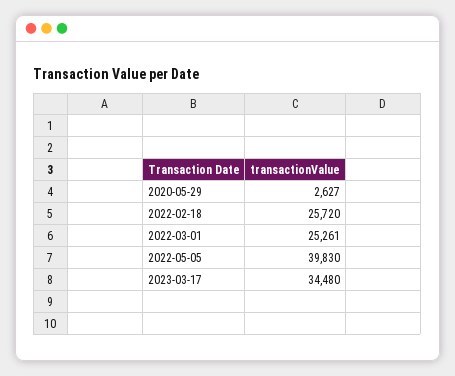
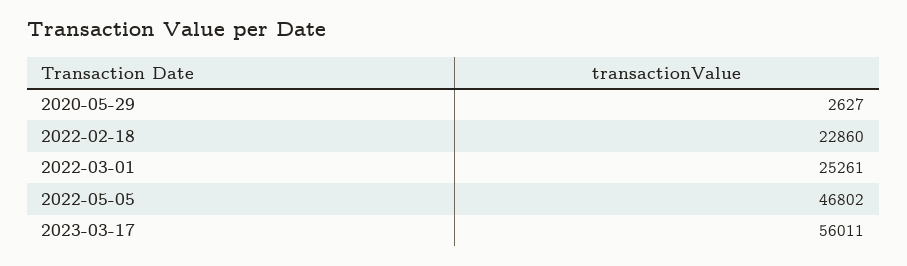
  {
    "2020-05-29": 2627,
-   "2022-02-18": 25720,
+   "2022-02-18": 22860,
    "2022-03-01": 25261,
-   "2022-05-05": 39830,
+   "2022-05-05": 46802,
-   "2023-03-17": 34480
+   "2023-03-17": 56011
  }

